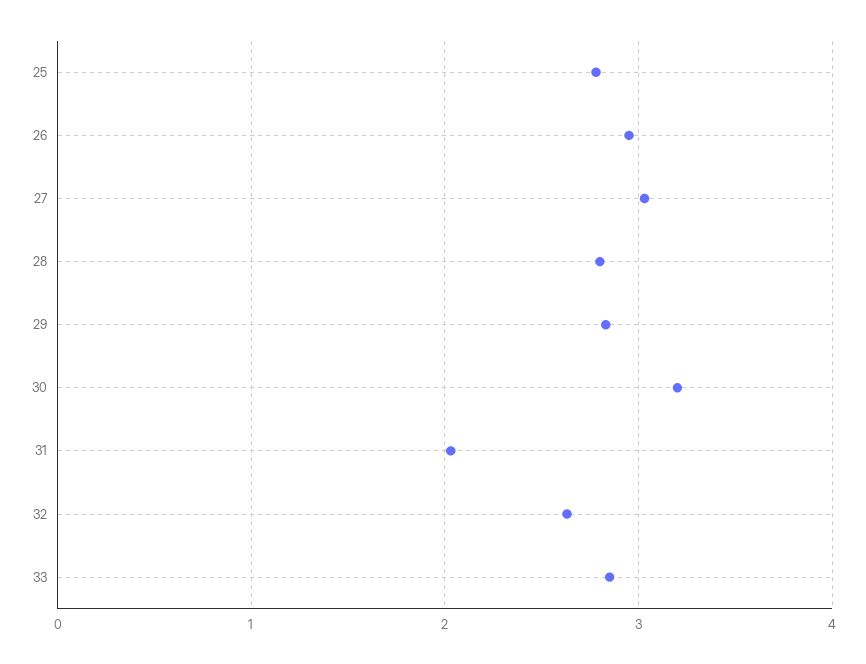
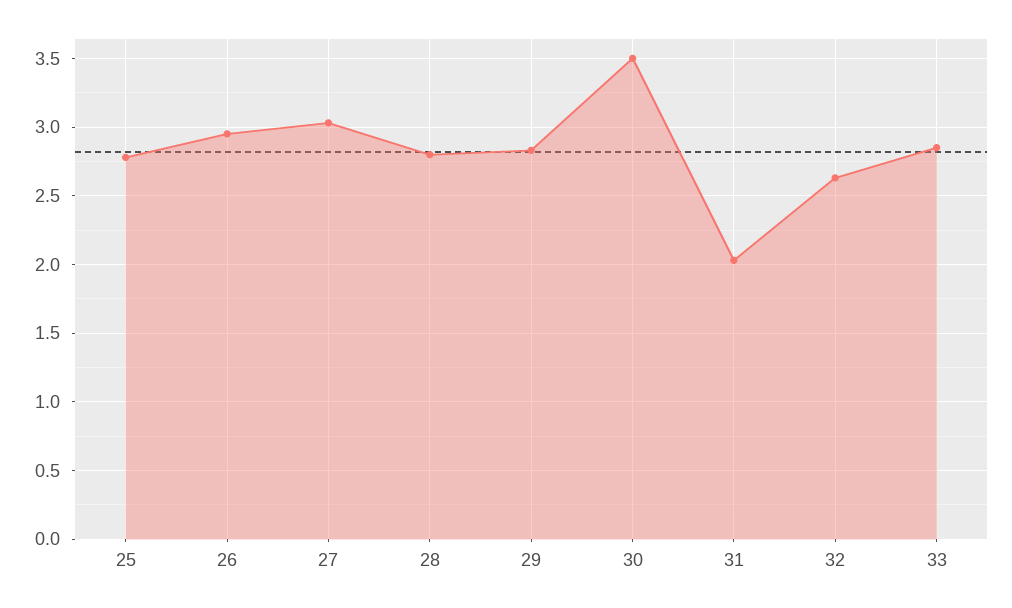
  {
    "25": 2.8,
    "26": 2.95,
    "27": 3.05,
    "28": 2.8,
    "29": 2.85,
-   "30": 3.2,
+   "30": 3.5,
    "31": 2.05,
    "32": 2.65,
    "33": 2.85
  }

